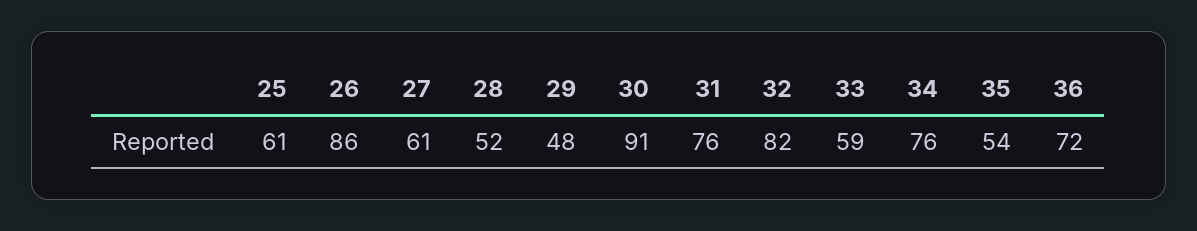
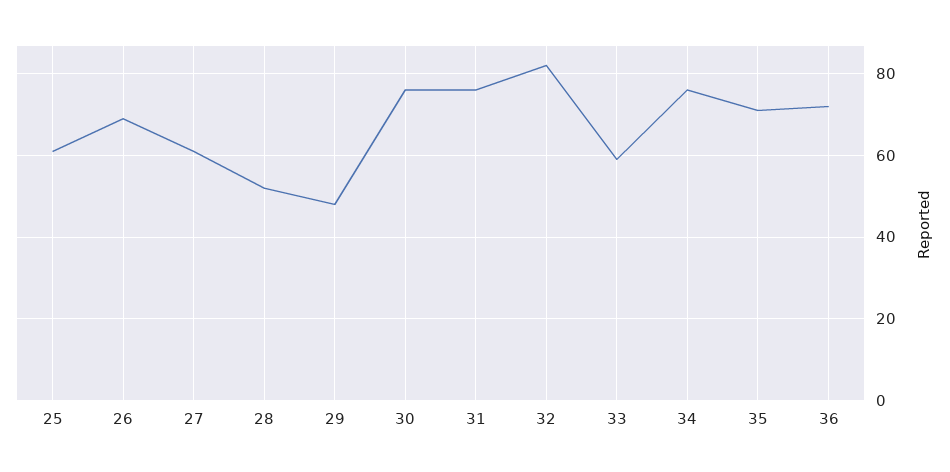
  {
    "25": 61,
-   "26": 86,
+   "26": 70,
    "27": 61,
    "28": 52,
    "29": 48,
-   "30": 91,
+   "30": 75,
    "31": 76,
    "32": 82,
    "33": 59,
    "34": 76,
-   "35": 54,
+   "35": 70,
    "36": 72
  }

